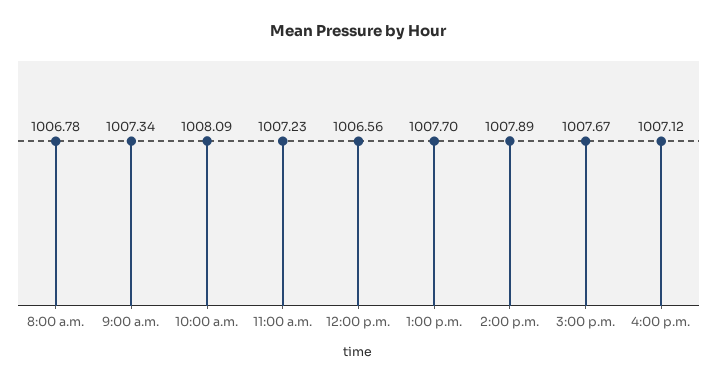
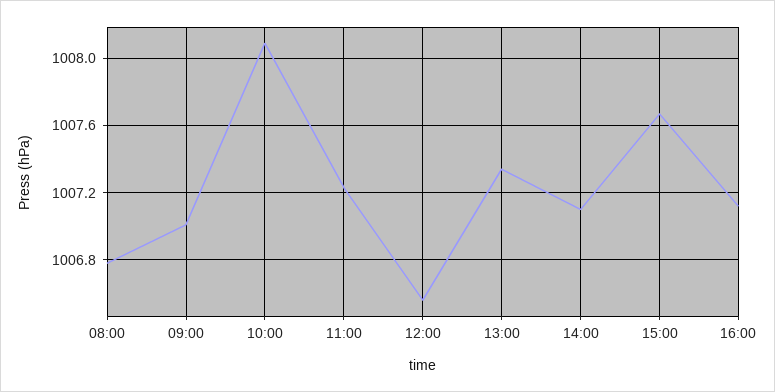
  {
    "8:00 a.m.": 1006.78,
-   "9:00 a.m.": 1007.34,
+   "9:00 a.m.": 1007,
    "10:00 a.m.": 1008.09,
    "11:00 a.m.": 1007.23,
    "12:00 p.m.": 1006.56,
-   "1:00 p.m.": 1007.7,
+   "1:00 p.m.": 1007.35,
-   "2:00 p.m.": 1007.89,
+   "2:00 p.m.": 1007.1,
    "3:00 p.m.": 1007.67,
    "4:00 p.m.": 1007.12
  }

